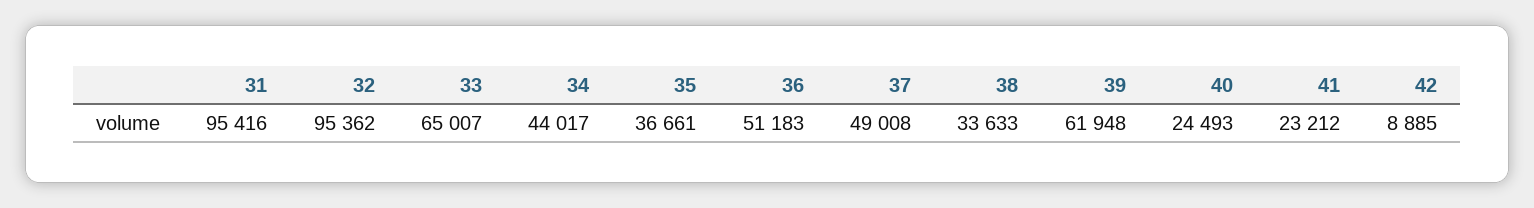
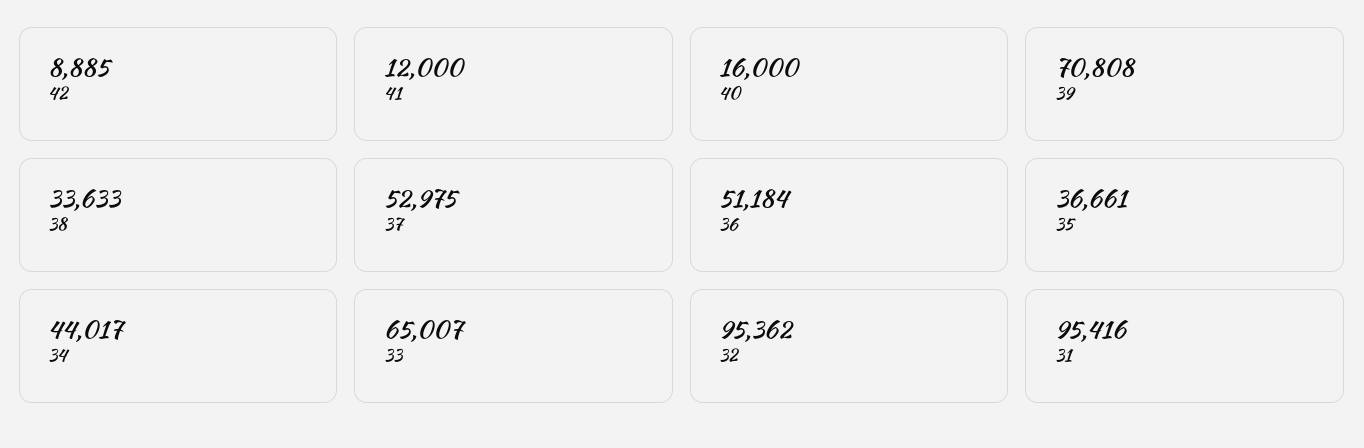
  {
    "31": 95416,
    "32": 95362,
    "33": 65007,
    "34": 44017,
    "35": 36661,
-   "36": 51183,
+   "36": 51184,
-   "37": 49008,
+   "37": 52975,
    "38": 33633,
-   "39": 61948,
+   "39": 70808,
-   "40": 24493,
+   "40": 16000,
-   "41": 23212,
+   "41": 12000,
    "42": 8885
  }

